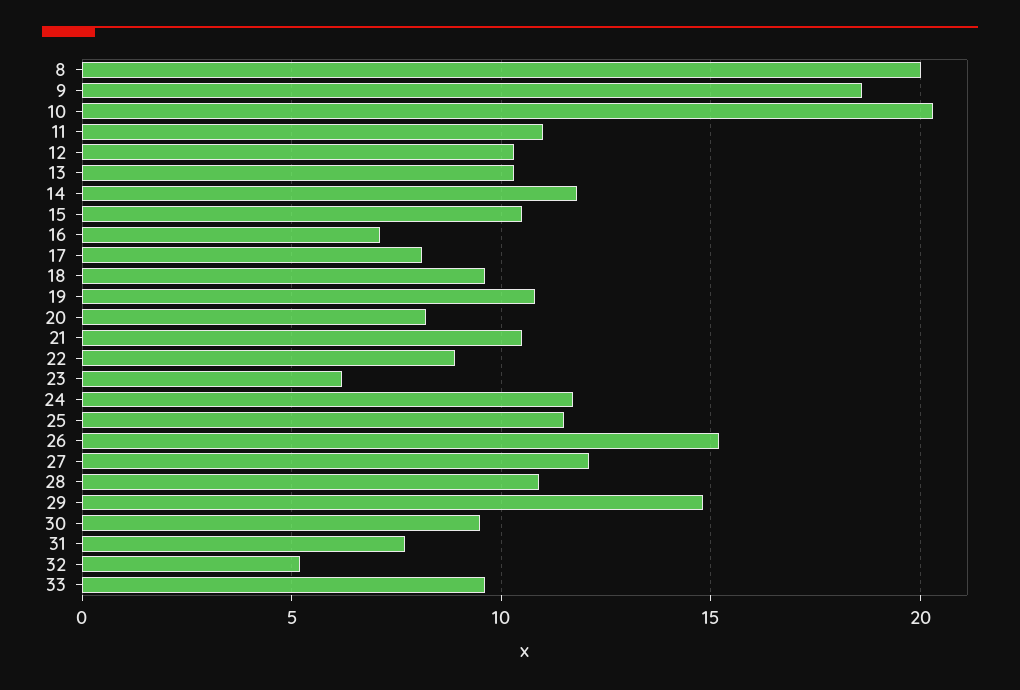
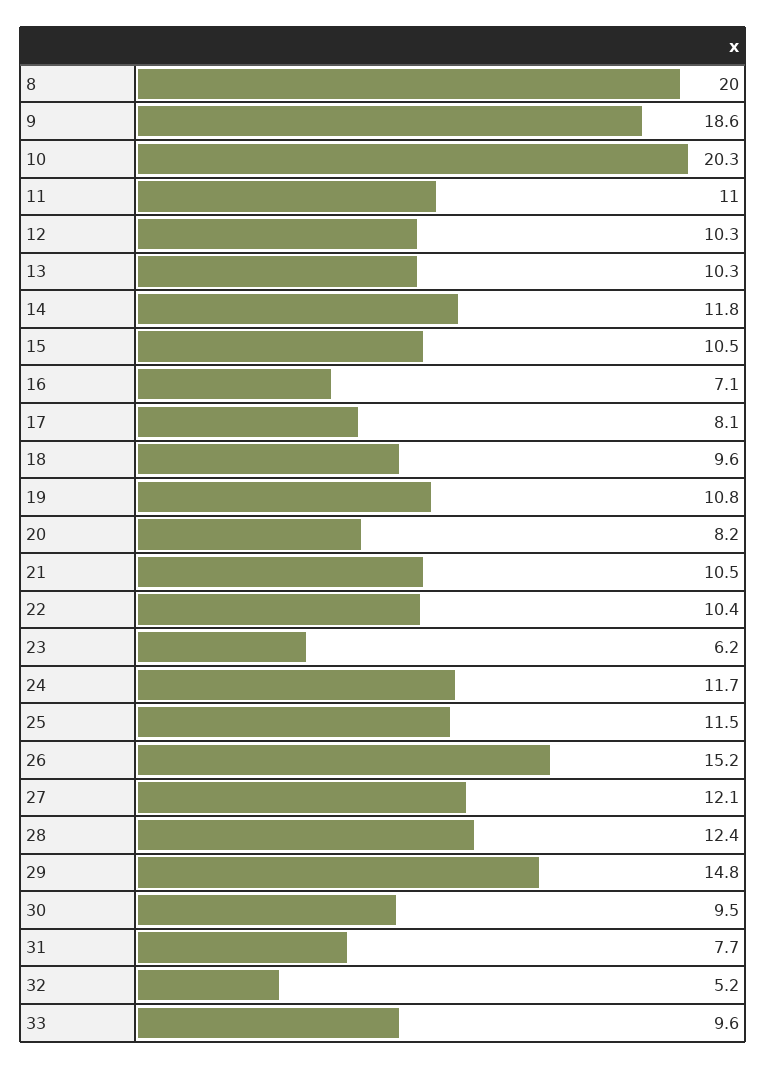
  {
    "8": 20,
    "9": 18.6,
    "10": 20.3,
    "11": 11,
    "12": 10.3,
    "13": 10.3,
    "14": 11.8,
    "15": 10.5,
    "16": 7.1,
    "17": 8.1,
    "18": 9.6,
    "19": 10.8,
    "20": 8.2,
    "21": 10.5,
-   "22": 9,
+   "22": 10.4,
    "23": 6.2,
    "24": 11.7,
    "25": 11.5,
    "26": 15.2,
    "27": 12.1,
-   "28": 11,
+   "28": 12.4,
    "29": 14.8,
    "30": 9.5,
    "31": 7.7,
    "32": 5.2,
    "33": 9.6
  }

